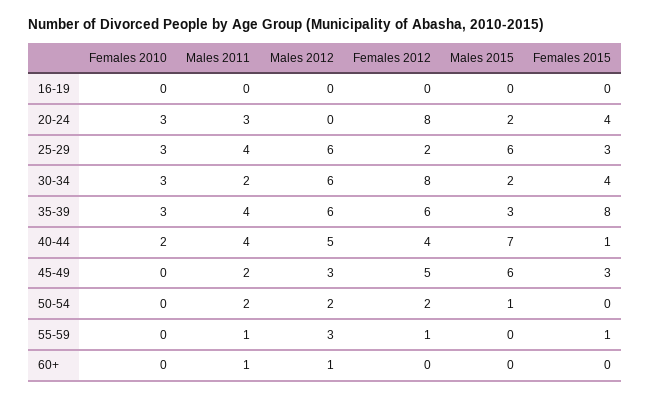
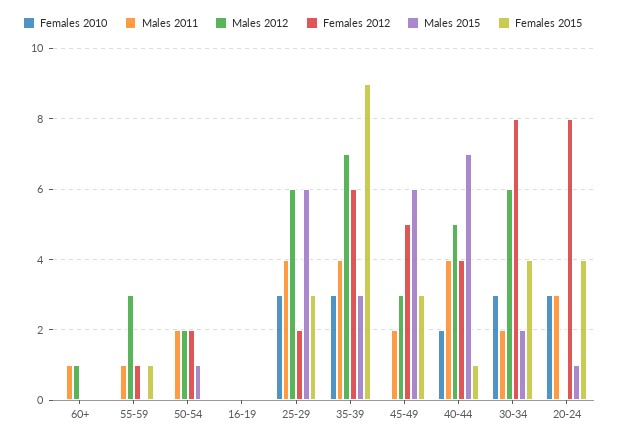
  {
    "Females 2010": {
      "16-19": 0,
      "20-24": 3,
      "25-29": 3,
      "30-34": 3,
      "35-39": 3,
      "40-44": 2,
      "45-49": 0,
      "50-54": 0,
      "55-59": 0,
      "60+": 0
    },
    "Males 2011": {
      "16-19": 0,
      "20-24": 3,
      "25-29": 4,
      "30-34": 2,
      "35-39": 4,
      "40-44": 4,
      "45-49": 2,
      "50-54": 2,
      "55-59": 1,
      "60+": 1
    },
    "Males 2012": {
      "16-19": 0,
      "20-24": 0,
      "25-29": 6,
      "30-34": 6,
-     "35-39": 6,
+     "35-39": 7,
      "40-44": 5,
      "45-49": 3,
      "50-54": 2,
      "55-59": 3,
      "60+": 1
    },
    "Females 2012": {
      "16-19": 0,
      "20-24": 8,
      "25-29": 2,
      "30-34": 8,
      "35-39": 6,
      "40-44": 4,
      "45-49": 5,
      "50-54": 2,
      "55-59": 1,
      "60+": 0
    },
    "Males 2015": {
      "16-19": 0,
-     "20-24": 2,
+     "20-24": 1,
      "25-29": 6,
      "30-34": 2,
      "35-39": 3,
      "40-44": 7,
      "45-49": 6,
      "50-54": 1,
      "55-59": 0,
      "60+": 0
    },
    "Females 2015": {
      "16-19": 0,
      "20-24": 4,
      "25-29": 3,
      "30-34": 4,
-     "35-39": 8,
+     "35-39": 9,
      "40-44": 1,
      "45-49": 3,
      "50-54": 0,
      "55-59": 1,
      "60+": 0
    }
  }

